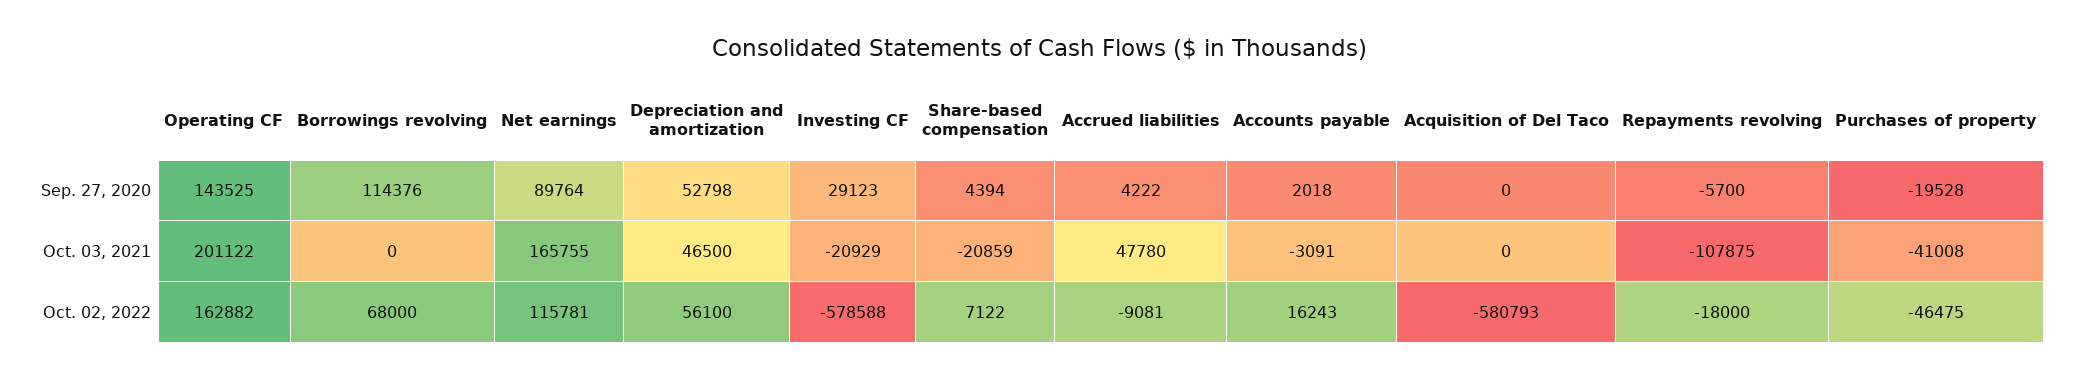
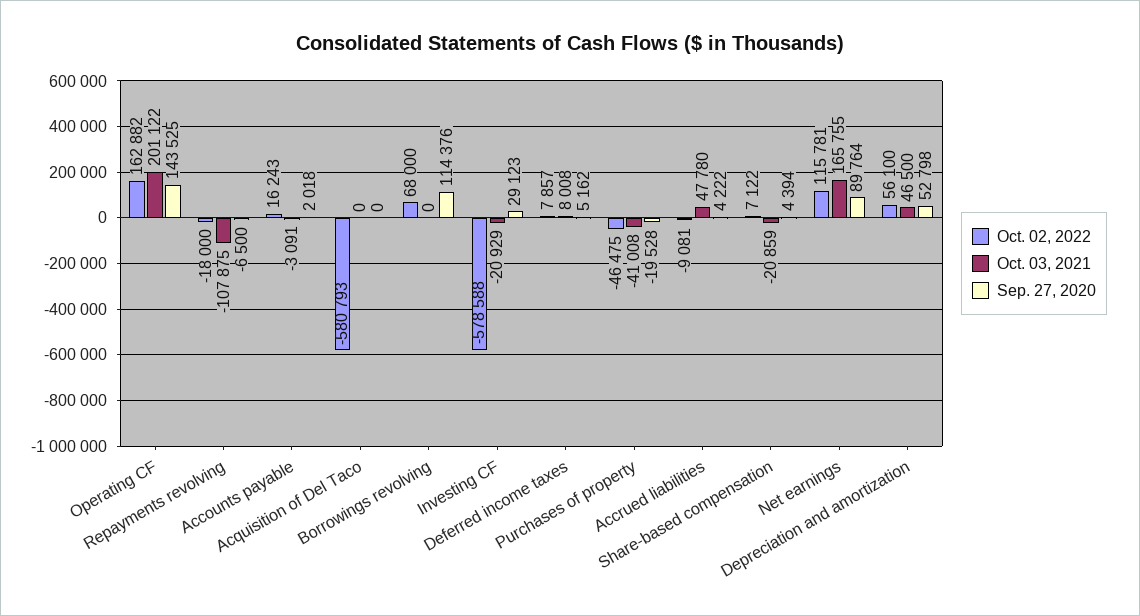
  {
    "Sep. 27, 2020": {
      "Operating CF": 143525,
      "Borrowings revolving": 114376,
      "Net earnings": 89764,
      "Depreciation and amortization": 52798,
      "Investing CF": 29123,
      "Share-based compensation": 4394,
      "Accrued liabilities": 4222,
      "Accounts payable": 2018,
      "Acquisition of Del Taco": 0,
-     "Repayments revolving": -5700,
+     "Repayments revolving": -6500,
-     "Purchases of property": -19528
+     "Purchases of property": -19528,
+     "Deferred income taxes": 5162
    },
    "Oct. 03, 2021": {
      "Operating CF": 201122,
      "Borrowings revolving": 0,
      "Net earnings": 165755,
      "Depreciation and amortization": 46500,
      "Investing CF": -20929,
      "Share-based compensation": -20859,
      "Accrued liabilities": 47780,
      "Accounts payable": -3091,
      "Acquisition of Del Taco": 0,
      "Repayments revolving": -107875,
-     "Purchases of property": -41008
+     "Purchases of property": -41008,
+     "Deferred income taxes": 8008
    },
    "Oct. 02, 2022": {
      "Operating CF": 162882,
      "Borrowings revolving": 68000,
      "Net earnings": 115781,
      "Depreciation and amortization": 56100,
      "Investing CF": -578588,
      "Share-based compensation": 7122,
      "Accrued liabilities": -9081,
      "Accounts payable": 16243,
      "Acquisition of Del Taco": -580793,
      "Repayments revolving": -18000,
-     "Purchases of property": -46475
+     "Purchases of property": -46475,
+     "Deferred income taxes": 7857
    }
  }

